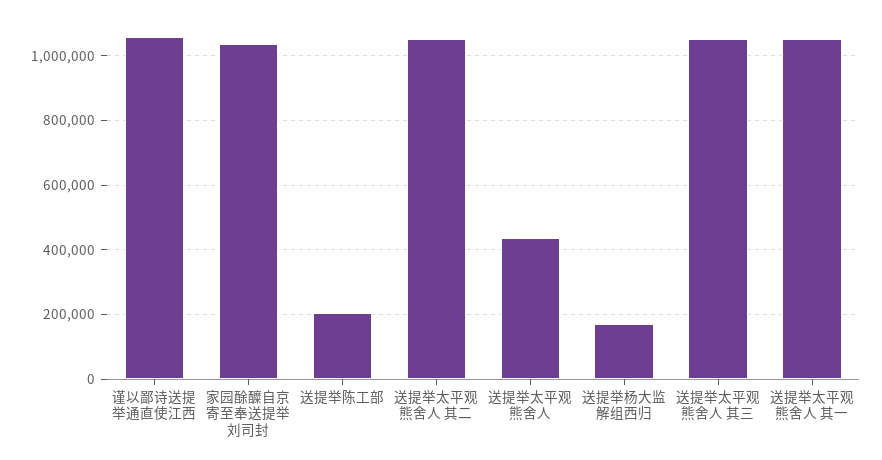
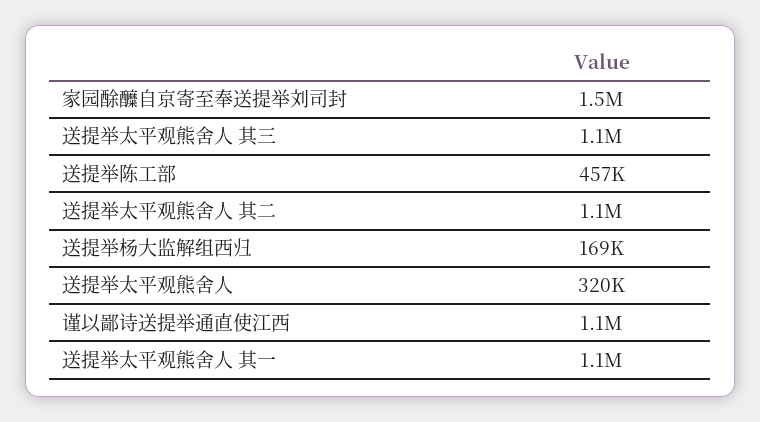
  {
    "谨以鄙诗送提举通直使江西": 1100000,
-   "家园酴醾自京寄至奉送提举刘司封": 1040000,
+   "家园酴醾自京寄至奉送提举刘司封": 1500000,
-   "送提举陈工部": 200000,
+   "送提举陈工部": 457000,
    "送提举太平观熊舍人 其二": 1100000,
-   "送提举太平观熊舍人": 440000,
+   "送提举太平观熊舍人": 320000,
    "送提举杨大监解组西归": 169000,
    "送提举太平观熊舍人 其三": 1100000,
    "送提举太平观熊舍人 其一": 1100000
  }

